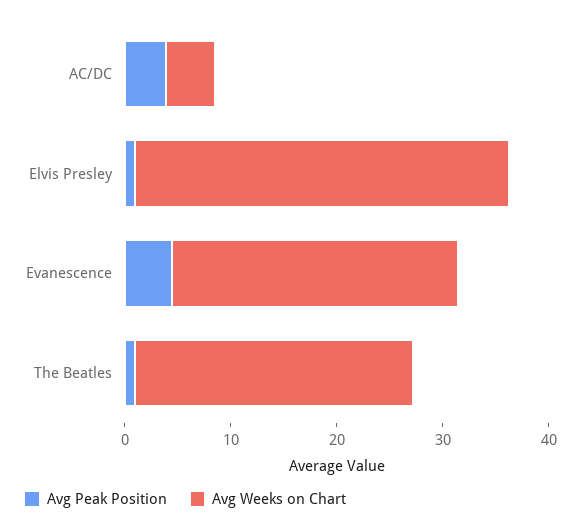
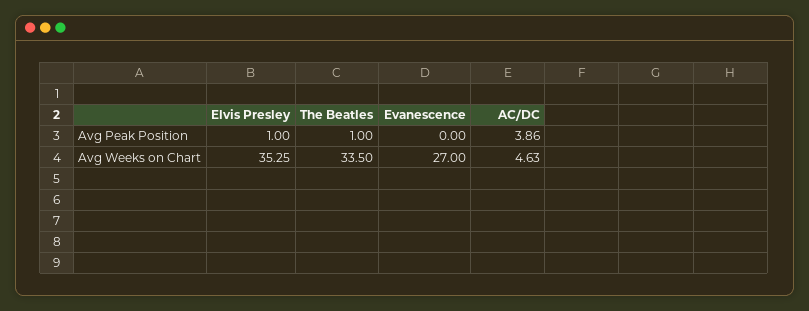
  {
    "Avg Peak Position": {
      "AC/DC": 3.86,
      "Elvis Presley": 1,
-     "Evanescence": 4,
+     "Evanescence": 0,
      "The Beatles": 1
    },
    "Avg Weeks on Chart": {
      "AC/DC": 4.63,
      "Elvis Presley": 35.25,
      "Evanescence": 27,
-     "The Beatles": 26
+     "The Beatles": 33.5
    }
  }

